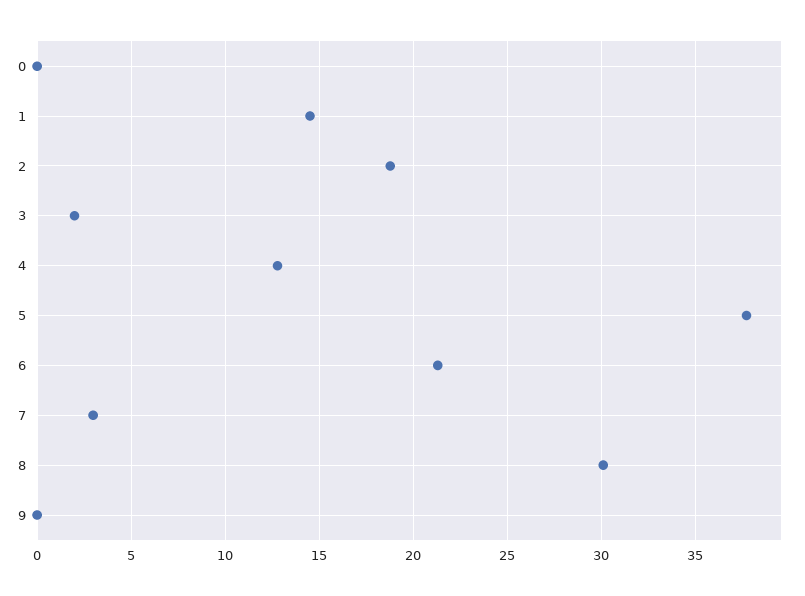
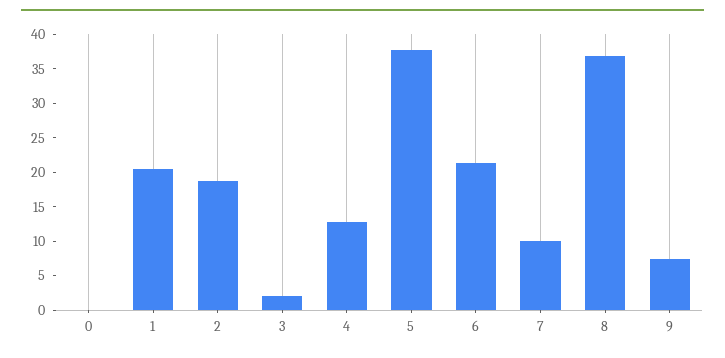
  {
    "0": 0,
-   "1": 14.5,
+   "1": 20,
    "2": 19,
    "3": 2,
    "4": 13,
    "5": 37.5,
    "6": 21.5,
-   "7": 3,
+   "7": 10,
-   "8": 30,
+   "8": 37.5,
-   "9": 0
+   "9": 7.5
  }

